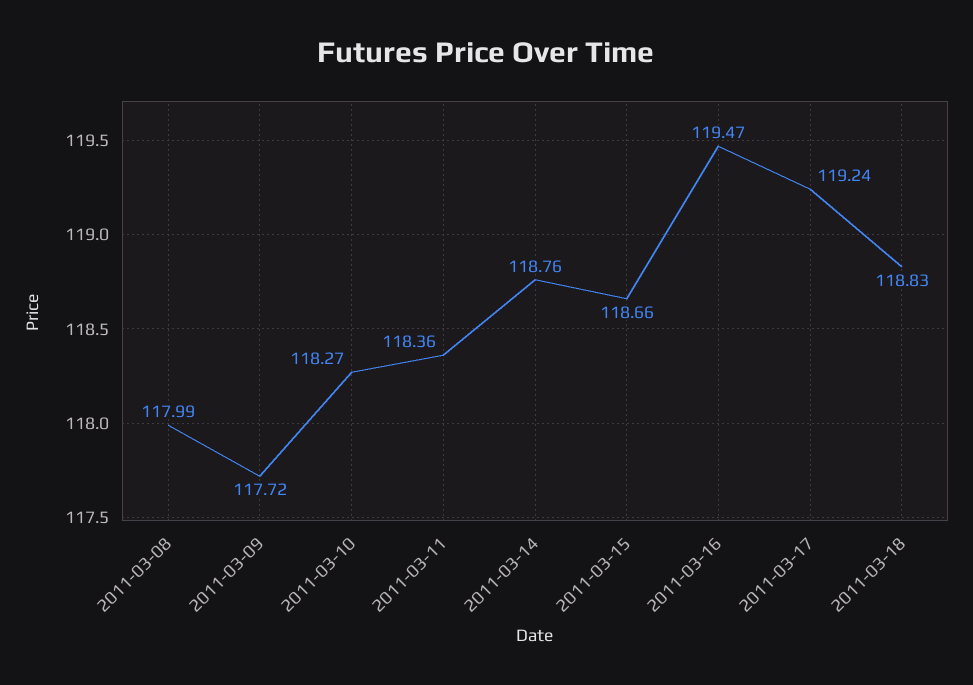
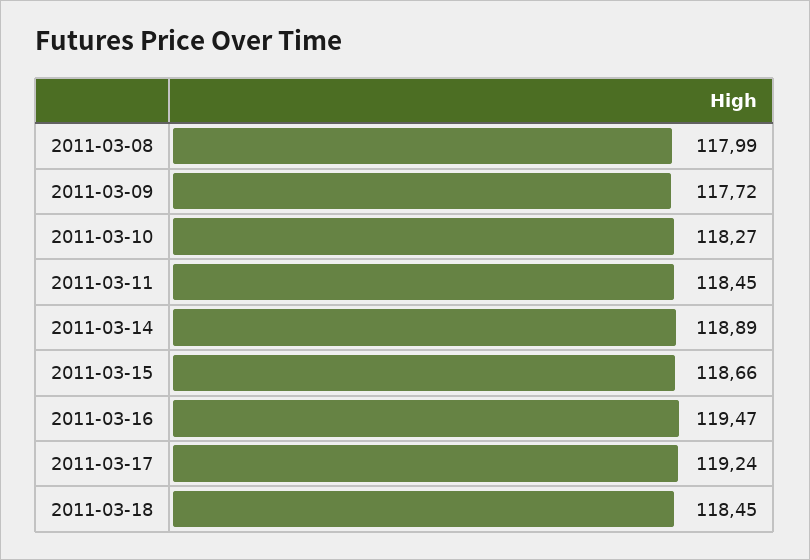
  {
    "2011-03-08": 117.99,
    "2011-03-09": 117.72,
    "2011-03-10": 118.27,
-   "2011-03-11": 118.36,
+   "2011-03-11": 118.45,
-   "2011-03-14": 118.76,
+   "2011-03-14": 118.89,
    "2011-03-15": 118.66,
    "2011-03-16": 119.47,
    "2011-03-17": 119.24,
-   "2011-03-18": 118.83
+   "2011-03-18": 118.45
  }

